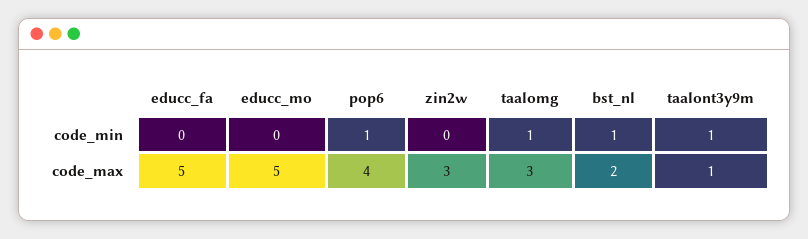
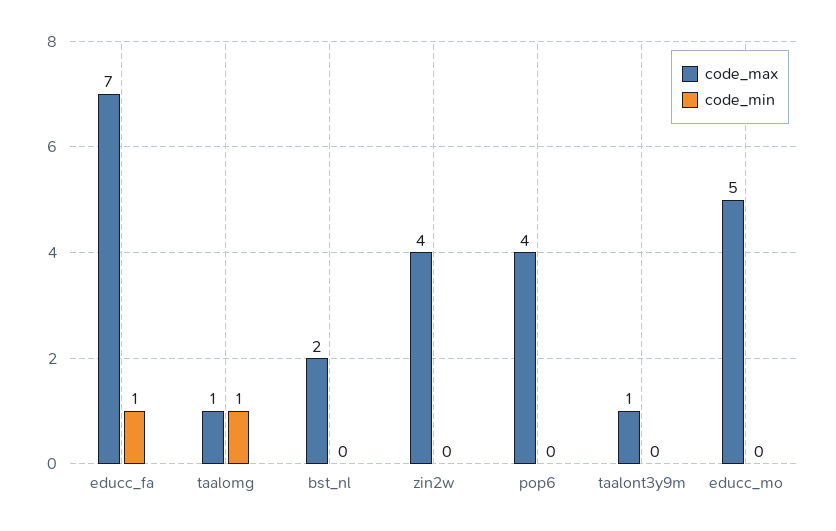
  {
    "code_min": {
-     "educc_fa": 0,
+     "educc_fa": 1,
      "educc_mo": 0,
-     "pop6": 1,
+     "pop6": 0,
      "zin2w": 0,
      "taalomg": 1,
-     "bst_nl": 1,
+     "bst_nl": 0,
-     "taalont3y9m": 1
+     "taalont3y9m": 0
    },
    "code_max": {
-     "educc_fa": 5,
+     "educc_fa": 7,
      "educc_mo": 5,
      "pop6": 4,
-     "zin2w": 3,
+     "zin2w": 4,
-     "taalomg": 3,
+     "taalomg": 1,
      "bst_nl": 2,
      "taalont3y9m": 1
    }
  }

